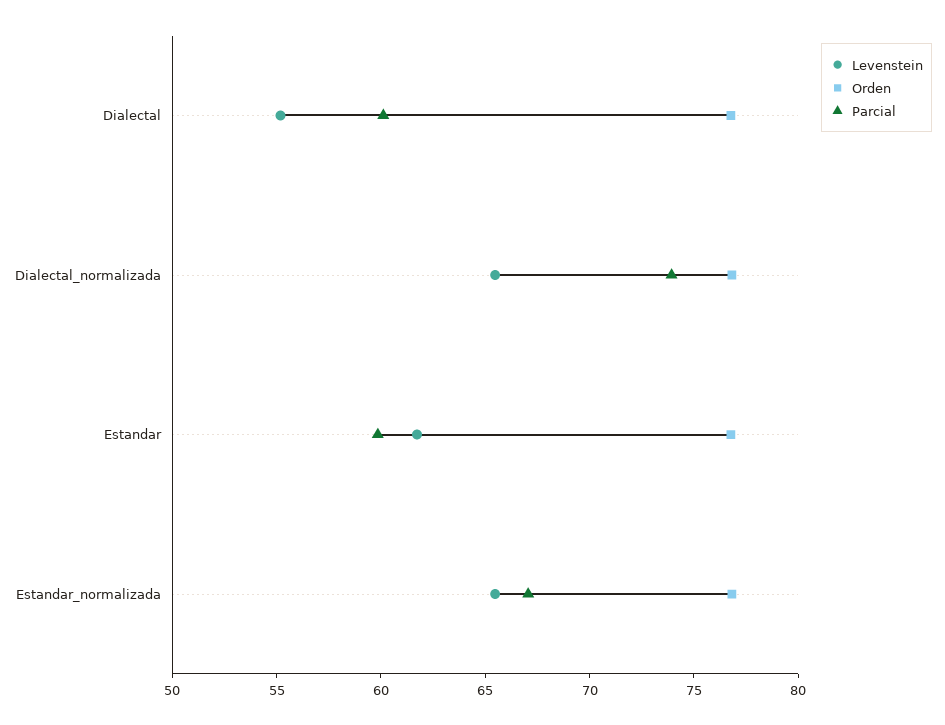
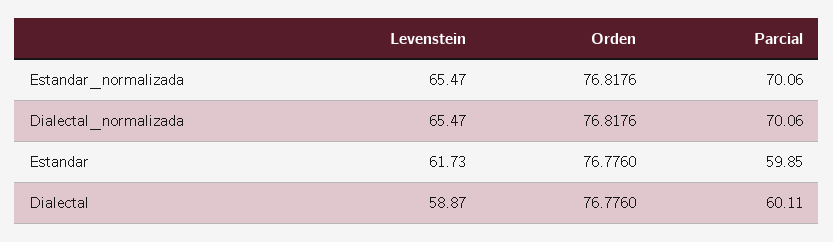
  {
    "Levenstein": {
-     "Dialectal": 55,
+     "Dialectal": 58.87,
      "Dialectal_normalizada": 65.47,
      "Estandar": 61.73,
      "Estandar_normalizada": 65.47
    },
    "Orden": {
      "Dialectal": 76.776,
      "Dialectal_normalizada": 76.8176,
      "Estandar": 76.776,
      "Estandar_normalizada": 76.8176
    },
    "Parcial": {
      "Dialectal": 60.11,
-     "Dialectal_normalizada": 74,
+     "Dialectal_normalizada": 70.06,
      "Estandar": 59.85,
-     "Estandar_normalizada": 67
+     "Estandar_normalizada": 70.06
    }
  }

